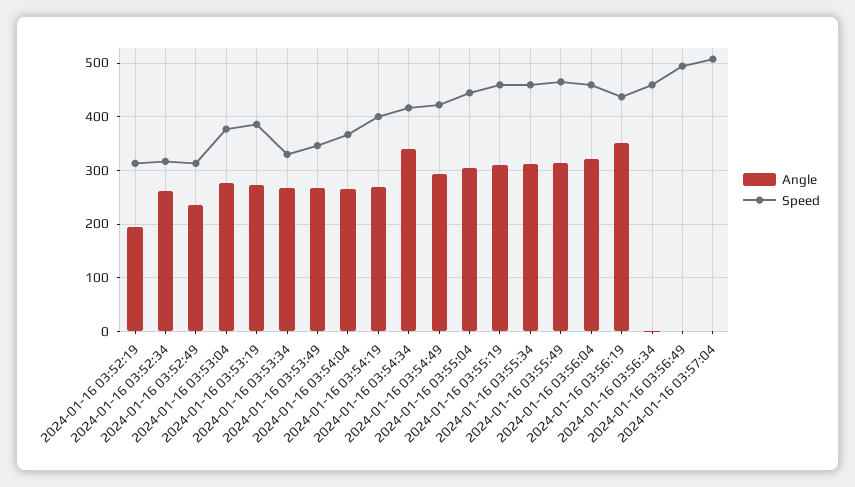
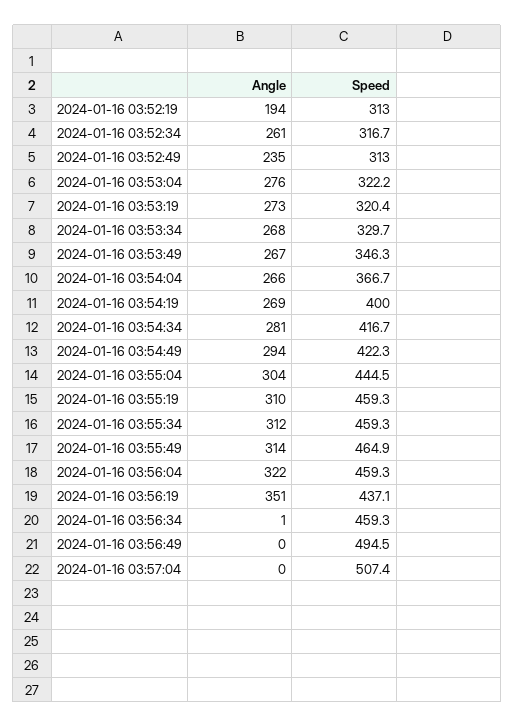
  {
    "Angle": {
      "2024-01-16 03:52:19": 194,
      "2024-01-16 03:52:34": 261,
      "2024-01-16 03:52:49": 235,
      "2024-01-16 03:53:04": 276,
      "2024-01-16 03:53:19": 273,
      "2024-01-16 03:53:34": 268,
      "2024-01-16 03:53:49": 267,
      "2024-01-16 03:54:04": 266,
      "2024-01-16 03:54:19": 269,
-     "2024-01-16 03:54:34": 340,
+     "2024-01-16 03:54:34": 281,
      "2024-01-16 03:54:49": 294,
      "2024-01-16 03:55:04": 304,
      "2024-01-16 03:55:19": 310,
      "2024-01-16 03:55:34": 312,
      "2024-01-16 03:55:49": 314,
      "2024-01-16 03:56:04": 322,
      "2024-01-16 03:56:19": 351,
      "2024-01-16 03:56:34": 1,
      "2024-01-16 03:56:49": 0,
      "2024-01-16 03:57:04": 0
    },
    "Speed": {
      "2024-01-16 03:52:19": 313,
      "2024-01-16 03:52:34": 316.7,
      "2024-01-16 03:52:49": 313,
-     "2024-01-16 03:53:04": 380,
+     "2024-01-16 03:53:04": 322.2,
-     "2024-01-16 03:53:19": 380,
+     "2024-01-16 03:53:19": 320.4,
      "2024-01-16 03:53:34": 329.7,
      "2024-01-16 03:53:49": 346.3,
      "2024-01-16 03:54:04": 366.7,
      "2024-01-16 03:54:19": 400,
      "2024-01-16 03:54:34": 416.7,
      "2024-01-16 03:54:49": 422.3,
      "2024-01-16 03:55:04": 444.5,
      "2024-01-16 03:55:19": 459.3,
      "2024-01-16 03:55:34": 459.3,
      "2024-01-16 03:55:49": 464.9,
      "2024-01-16 03:56:04": 459.3,
      "2024-01-16 03:56:19": 437.1,
      "2024-01-16 03:56:34": 459.3,
      "2024-01-16 03:56:49": 494.5,
      "2024-01-16 03:57:04": 507.4
    }
  }

